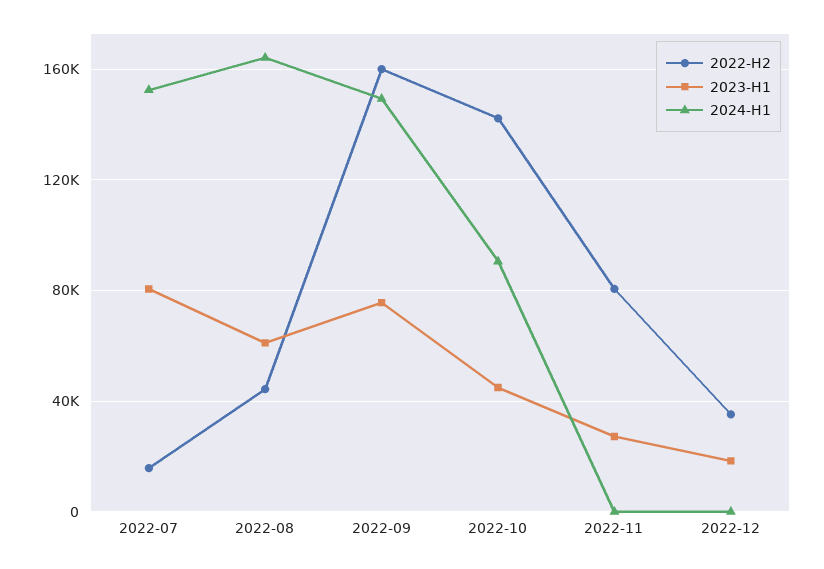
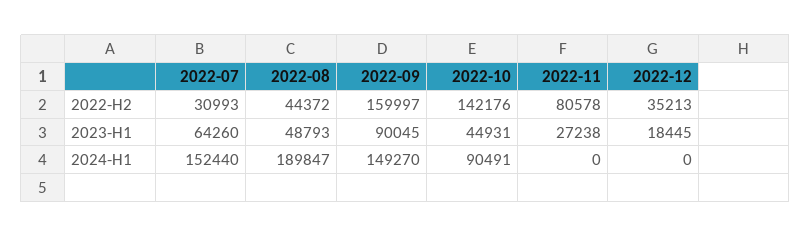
  {
    "2022-H2": {
-     "2022-07": 15000,
+     "2022-07": 30993,
      "2022-08": 44372,
      "2022-09": 159997,
      "2022-10": 142176,
      "2022-11": 80578,
      "2022-12": 35213
    },
    "2023-H1": {
-     "2022-07": 80000,
+     "2022-07": 64260,
-     "2022-08": 60000,
+     "2022-08": 48793,
-     "2022-09": 75000,
+     "2022-09": 90045,
      "2022-10": 44931,
      "2022-11": 27238,
      "2022-12": 18445
    },
    "2024-H1": {
      "2022-07": 152440,
-     "2022-08": 165000,
+     "2022-08": 189847,
      "2022-09": 149270,
      "2022-10": 90491,
      "2022-11": 0,
      "2022-12": 0
    }
  }

